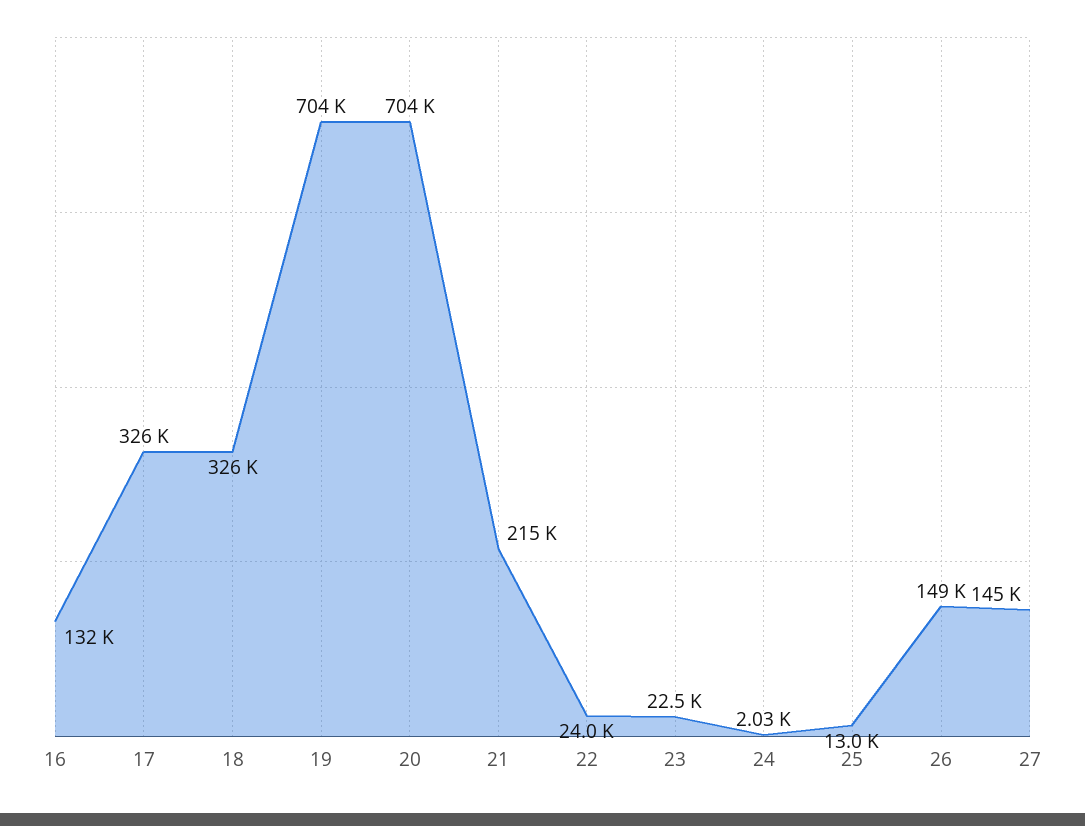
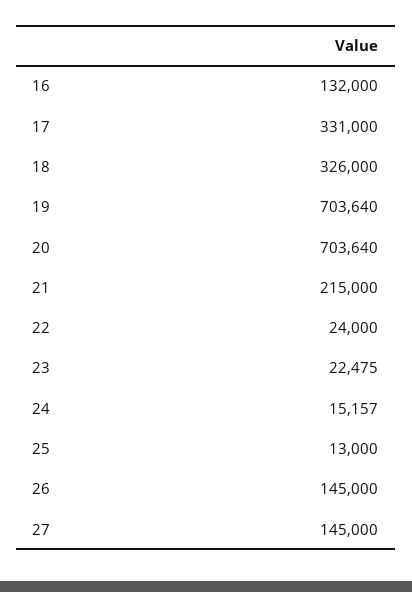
  {
    "16": 132000,
-   "17": 326000,
+   "17": 331000,
    "18": 326000,
    "19": 703640,
    "20": 703640,
    "21": 215000,
    "22": 24000,
    "23": 22475,
-   "24": 2030,
+   "24": 15157,
    "25": 13000,
-   "26": 149000,
+   "26": 145000,
    "27": 145000
  }

